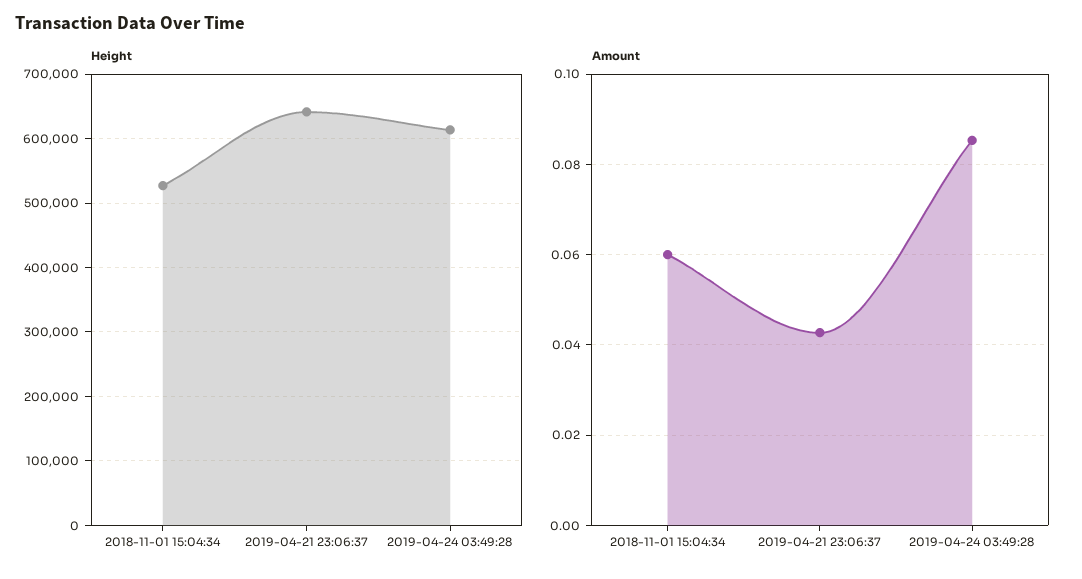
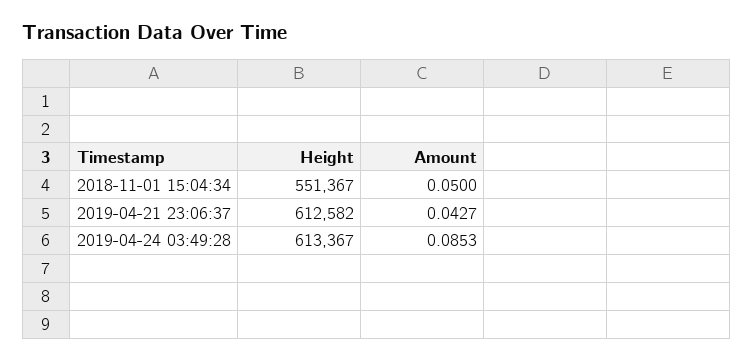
  {
    "Height": {
-     "2018-11-01 15:04:34": 530000,
+     "2018-11-01 15:04:34": 551367,
-     "2019-04-21 23:06:37": 640000,
+     "2019-04-21 23:06:37": 612582,
      "2019-04-24 03:49:28": 613367
    },
    "Amount": {
-     "2018-11-01 15:04:34": 0.06,
+     "2018-11-01 15:04:34": 0.05,
      "2019-04-21 23:06:37": 0.0427,
      "2019-04-24 03:49:28": 0.0853
    }
  }

